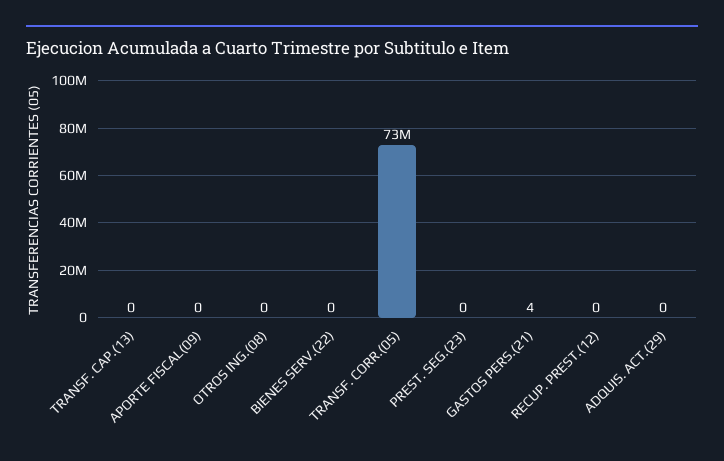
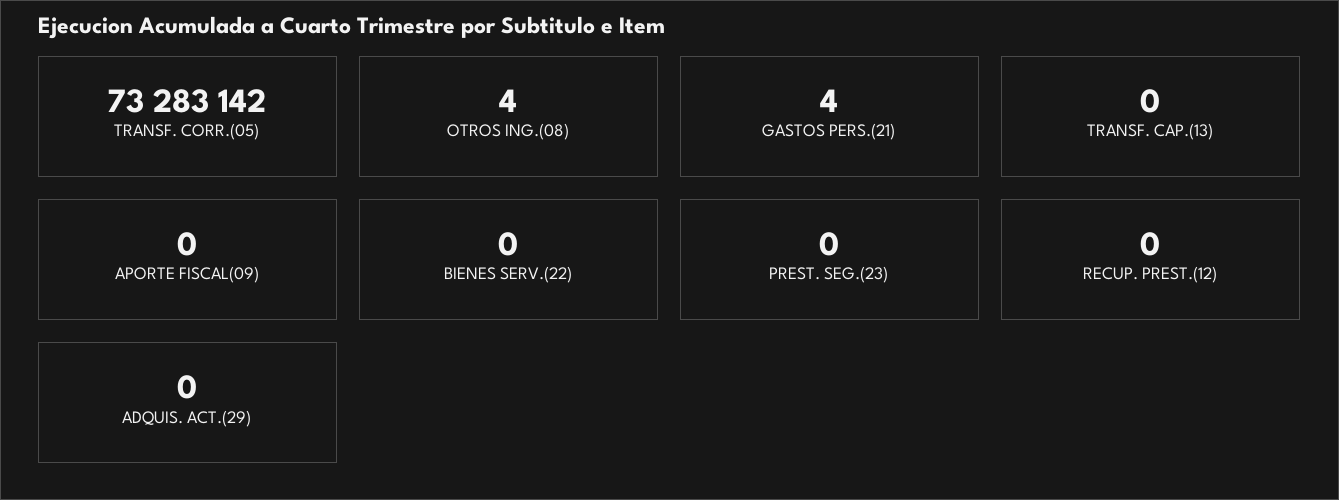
  {
    "TRANSF. CAP.(13)": 0,
    "APORTE FISCAL(09)": 0,
-   "OTROS ING.(08)": 0,
+   "OTROS ING.(08)": 4,
    "BIENES SERV.(22)": 0,
    "TRANSF. CORR.(05)": 73283142,
    "PREST. SEG.(23)": 0,
    "GASTOS PERS.(21)": 4,
    "RECUP. PREST.(12)": 0,
    "ADQUIS. ACT.(29)": 0
  }

